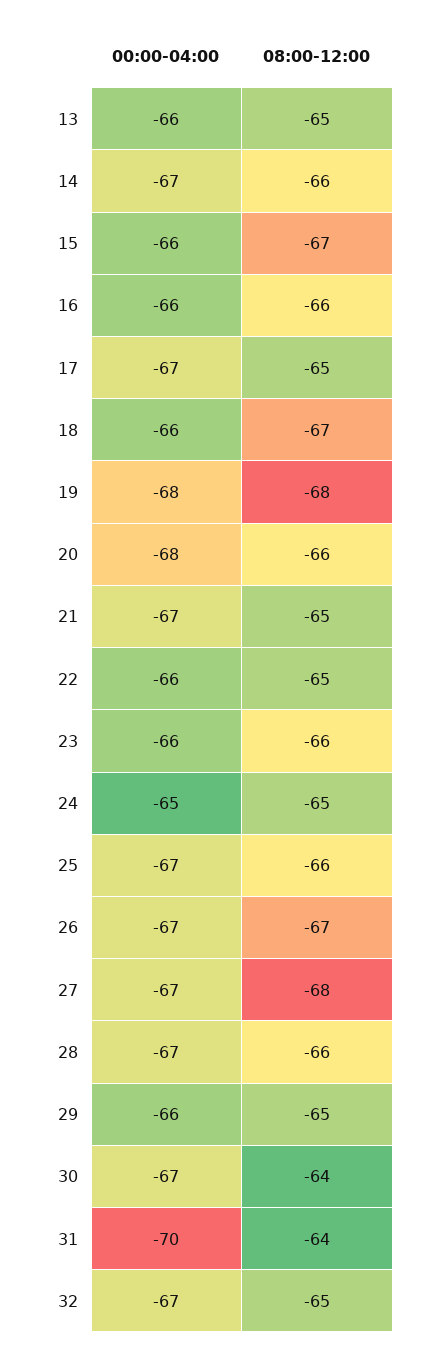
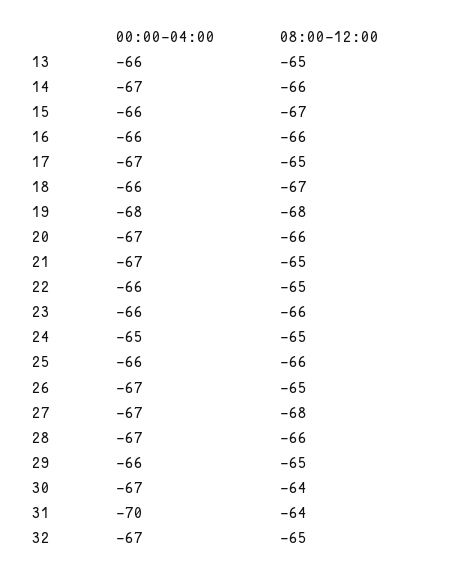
  {
    "00:00-04:00": {
      "13": -66,
      "14": -67,
      "15": -66,
      "16": -66,
      "17": -67,
      "18": -66,
      "19": -68,
-     "20": -68,
+     "20": -67,
      "21": -67,
      "22": -66,
      "23": -66,
      "24": -65,
-     "25": -67,
+     "25": -66,
      "26": -67,
      "27": -67,
      "28": -67,
      "29": -66,
      "30": -67,
      "31": -70,
      "32": -67
    },
    "08:00-12:00": {
      "13": -65,
      "14": -66,
      "15": -67,
      "16": -66,
      "17": -65,
      "18": -67,
      "19": -68,
      "20": -66,
      "21": -65,
      "22": -65,
      "23": -66,
      "24": -65,
      "25": -66,
-     "26": -67,
+     "26": -65,
      "27": -68,
      "28": -66,
      "29": -65,
      "30": -64,
      "31": -64,
      "32": -65
    }
  }

